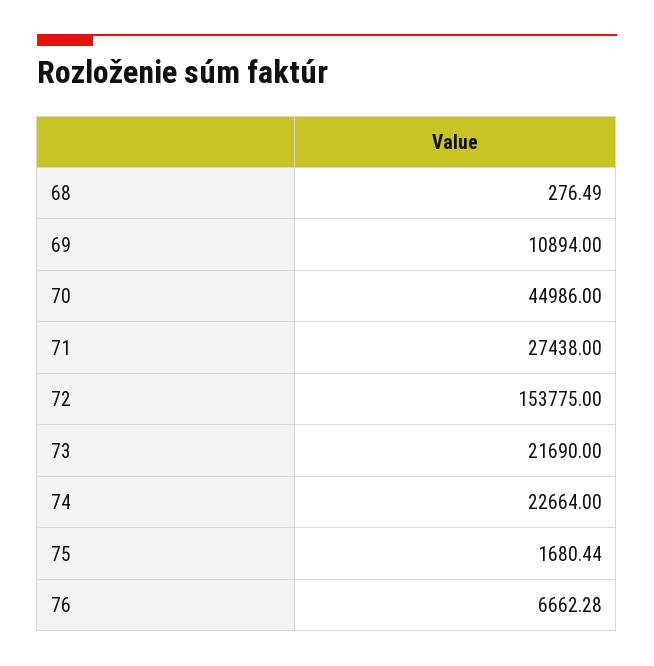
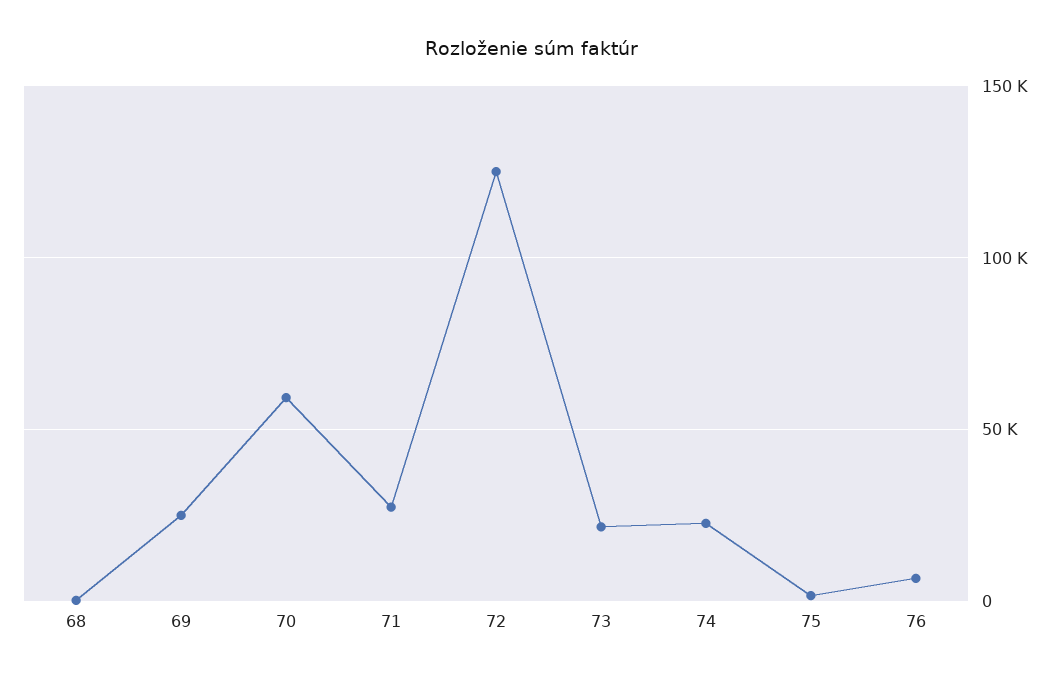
  {
    "68": 276.49,
-   "69": 10894,
+   "69": 25000,
-   "70": 44986,
+   "70": 60000,
    "71": 27438,
-   "72": 153775,
+   "72": 125000,
    "73": 21690,
    "74": 22664,
    "75": 1680.44,
    "76": 6662.28
  }

